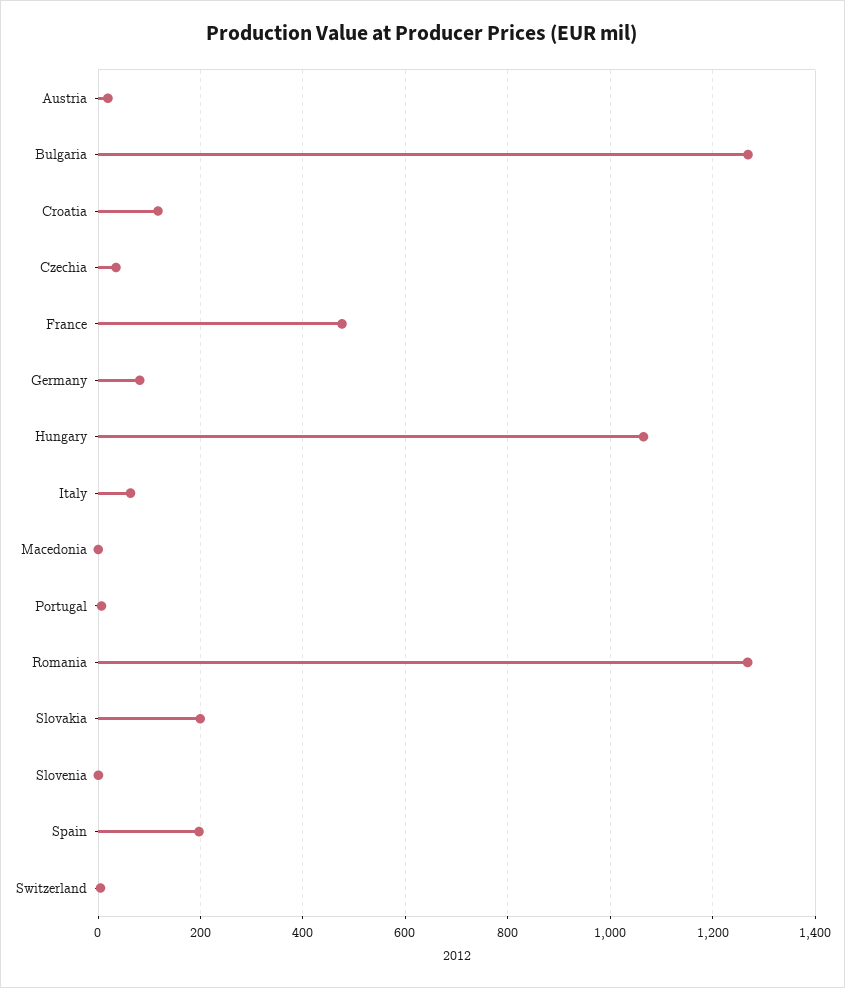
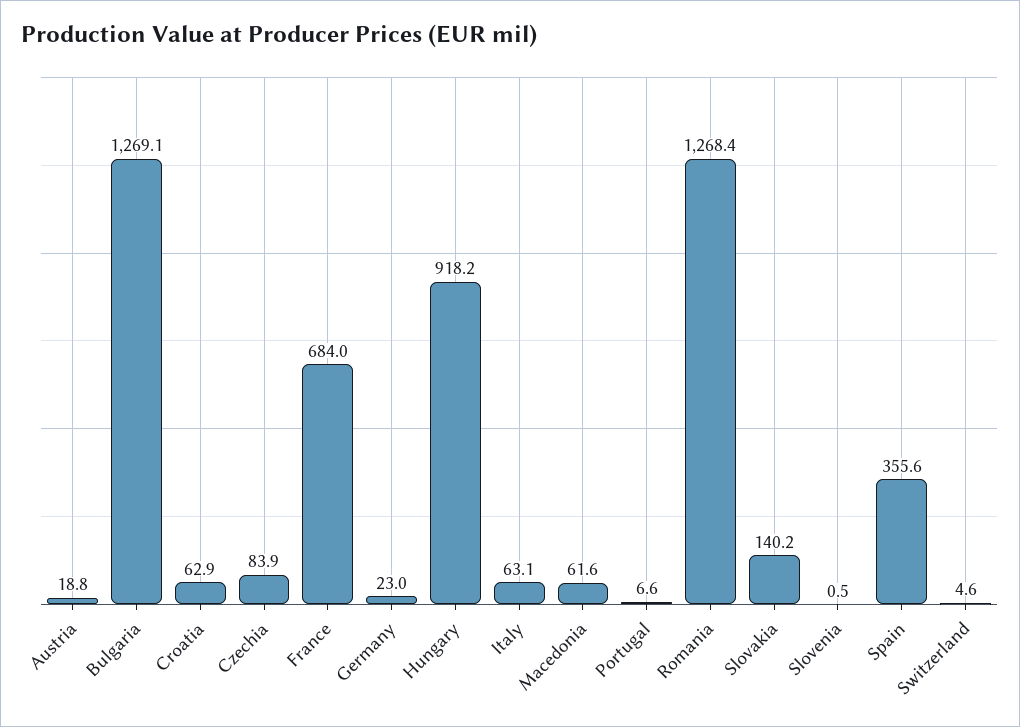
  {
    "Austria": 18.8,
    "Bulgaria": 1269.1,
-   "Croatia": 120,
+   "Croatia": 62.9,
-   "Czechia": 40,
+   "Czechia": 83.9,
-   "France": 480,
+   "France": 684,
-   "Germany": 80,
+   "Germany": 23,
-   "Hungary": 1060,
+   "Hungary": 918.2,
    "Italy": 63.1,
-   "Macedonia": 0,
+   "Macedonia": 61.6,
    "Portugal": 6.6,
    "Romania": 1268.4,
-   "Slovakia": 200,
+   "Slovakia": 140.2,
    "Slovenia": 0.5,
-   "Spain": 200,
+   "Spain": 355.6,
    "Switzerland": 4.6
  }

